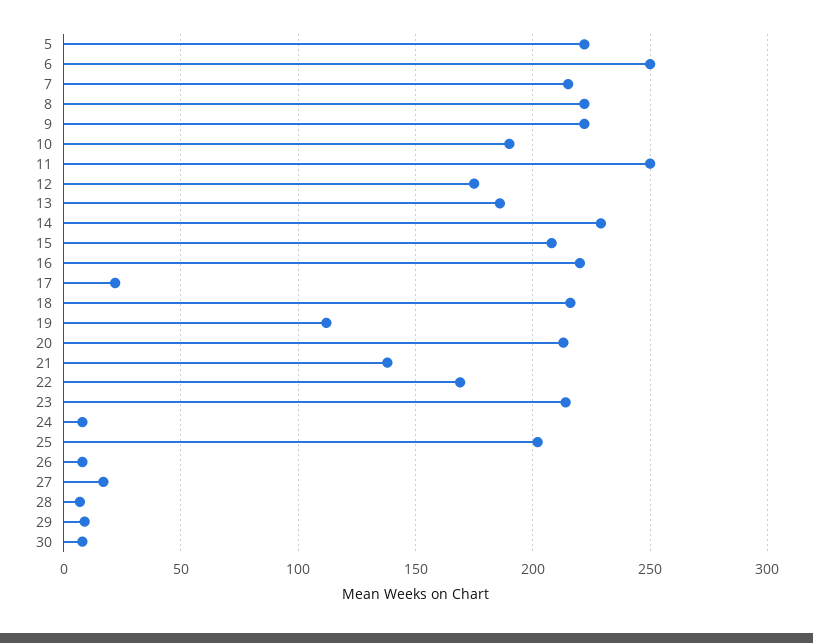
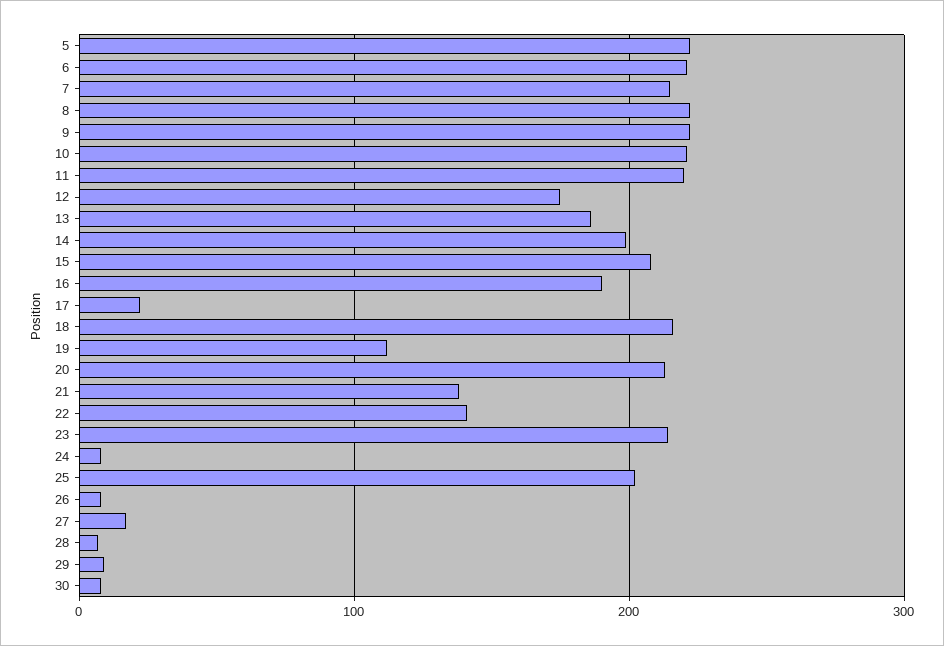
  {
    "5": 220,
-   "6": 250,
+   "6": 220,
    "7": 215,
    "8": 220,
    "9": 220,
-   "10": 190,
+   "10": 220,
-   "11": 250,
+   "11": 220,
    "12": 175,
    "13": 185,
-   "14": 230,
+   "14": 200,
    "15": 210,
-   "16": 220,
+   "16": 190,
    "17": 20,
    "18": 215,
    "19": 110,
    "20": 215,
    "21": 140,
-   "22": 170,
+   "22": 140,
    "23": 215,
    "24": 10,
    "25": 200,
    "26": 10,
    "27": 15,
    "28": 5,
    "29": 10,
    "30": 10
  }

